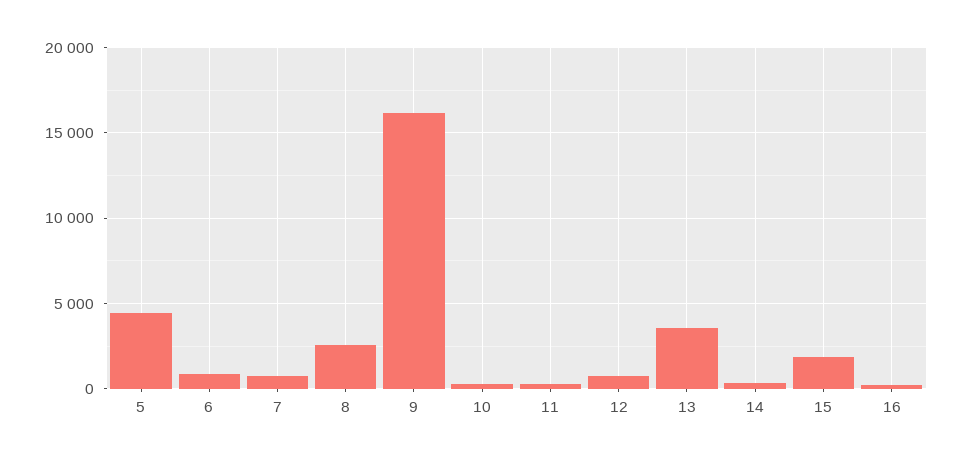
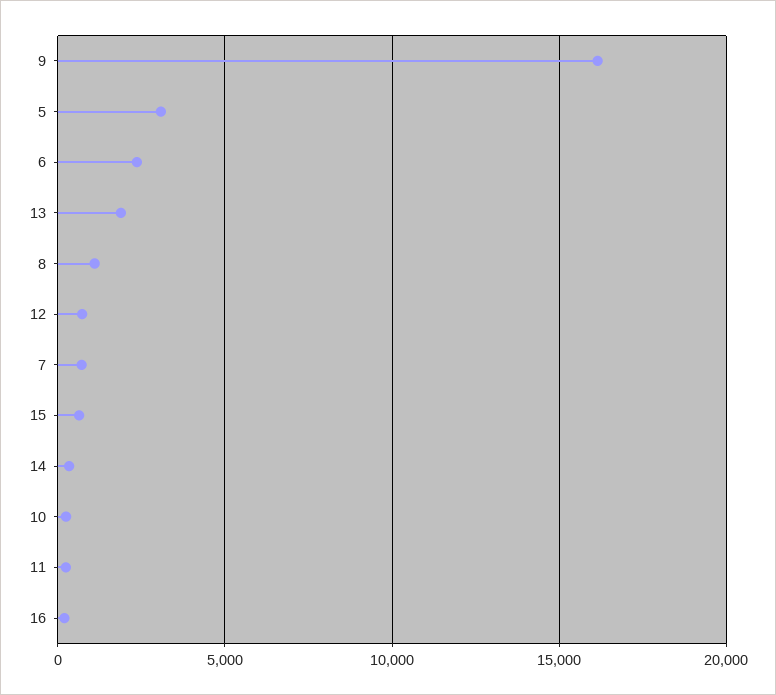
  {
-   "5": 4500,
+   "5": 3000,
-   "6": 1000,
+   "6": 2500,
    "7": 500,
-   "8": 2500,
+   "8": 1000,
    "9": 16000,
    "10": 500,
    "11": 0,
    "12": 500,
-   "13": 3500,
+   "13": 2000,
    "14": 500,
-   "15": 2000,
+   "15": 500,
    "16": 0
  }

